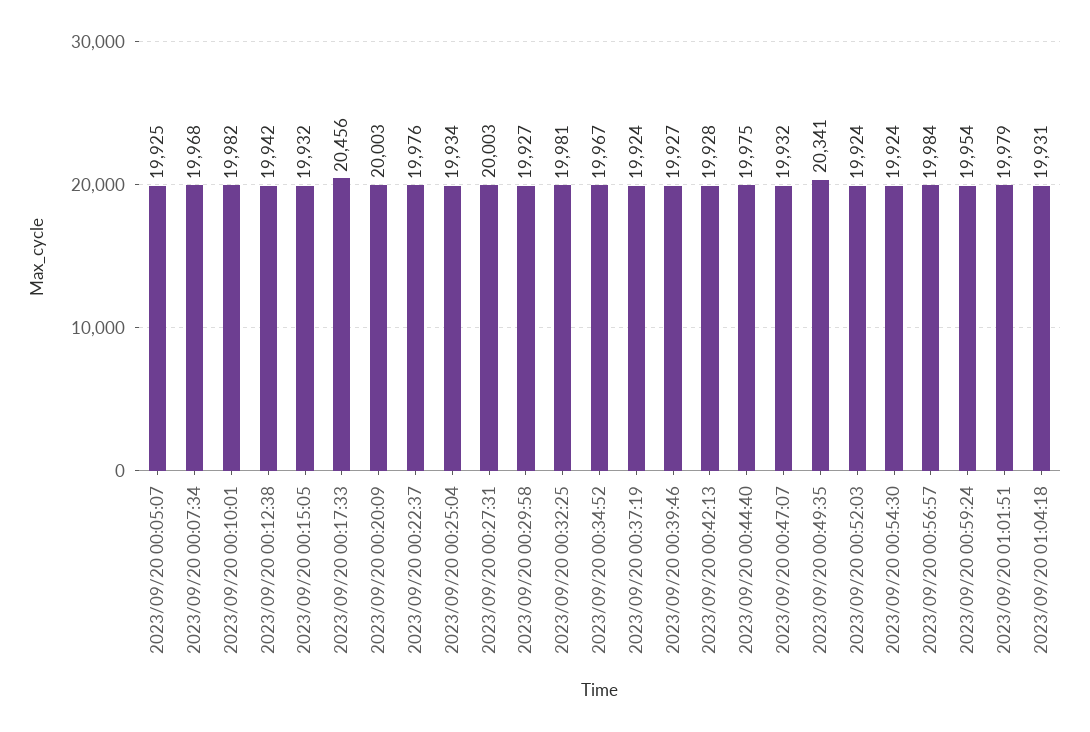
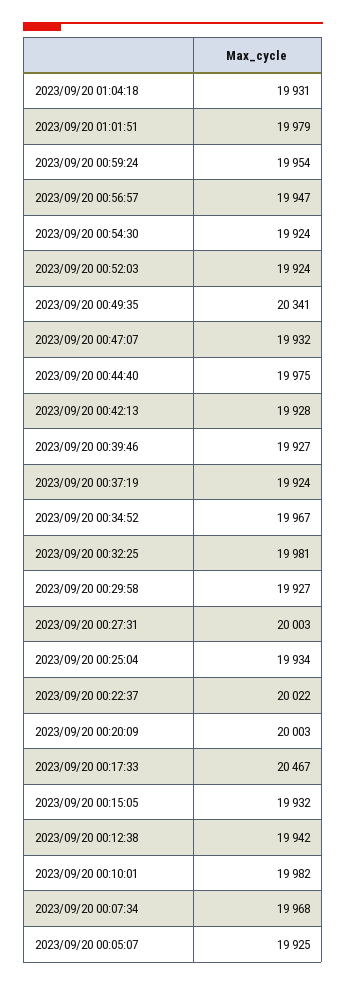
  {
    "2023/09/20 00:05:07": 19925,
    "2023/09/20 00:07:34": 19968,
    "2023/09/20 00:10:01": 19982,
    "2023/09/20 00:12:38": 19942,
    "2023/09/20 00:15:05": 19932,
-   "2023/09/20 00:17:33": 20456,
+   "2023/09/20 00:17:33": 20467,
    "2023/09/20 00:20:09": 20003,
-   "2023/09/20 00:22:37": 19976,
+   "2023/09/20 00:22:37": 20022,
    "2023/09/20 00:25:04": 19934,
    "2023/09/20 00:27:31": 20003,
    "2023/09/20 00:29:58": 19927,
    "2023/09/20 00:32:25": 19981,
    "2023/09/20 00:34:52": 19967,
    "2023/09/20 00:37:19": 19924,
    "2023/09/20 00:39:46": 19927,
    "2023/09/20 00:42:13": 19928,
    "2023/09/20 00:44:40": 19975,
    "2023/09/20 00:47:07": 19932,
    "2023/09/20 00:49:35": 20341,
    "2023/09/20 00:52:03": 19924,
    "2023/09/20 00:54:30": 19924,
-   "2023/09/20 00:56:57": 19984,
+   "2023/09/20 00:56:57": 19947,
    "2023/09/20 00:59:24": 19954,
    "2023/09/20 01:01:51": 19979,
    "2023/09/20 01:04:18": 19931
  }

